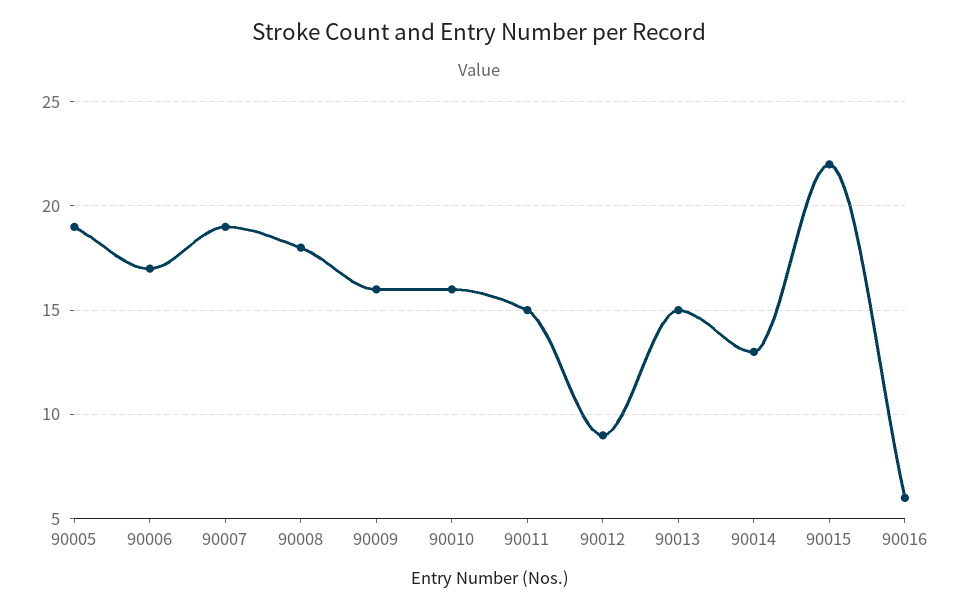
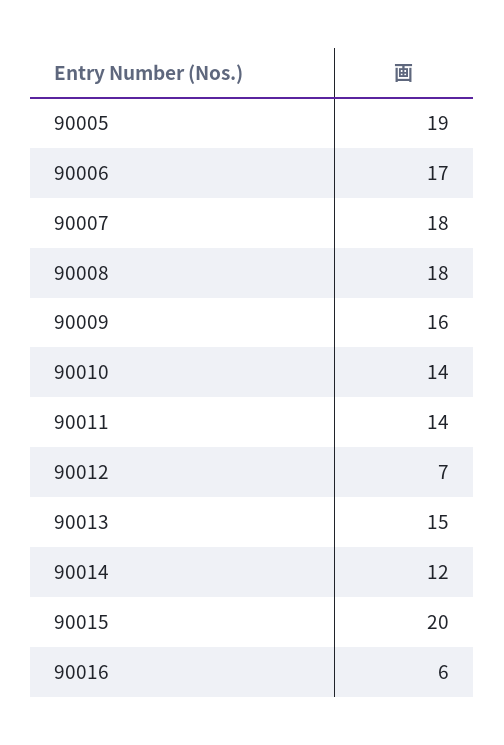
  {
    "90005": 19,
    "90006": 17,
-   "90007": 19,
+   "90007": 18,
    "90008": 18,
    "90009": 16,
-   "90010": 16,
+   "90010": 14,
-   "90011": 15,
+   "90011": 14,
-   "90012": 9,
+   "90012": 7,
    "90013": 15,
-   "90014": 13,
+   "90014": 12,
-   "90015": 22,
+   "90015": 20,
    "90016": 6
  }

